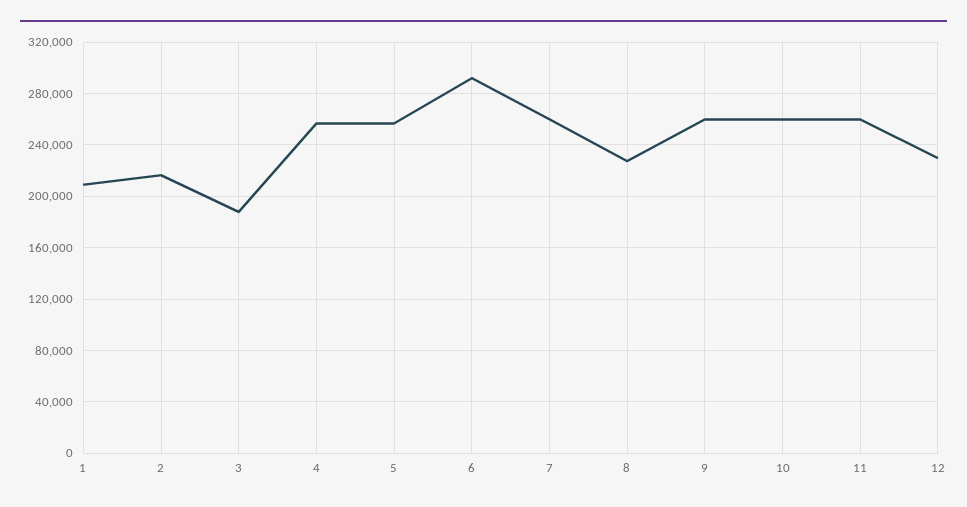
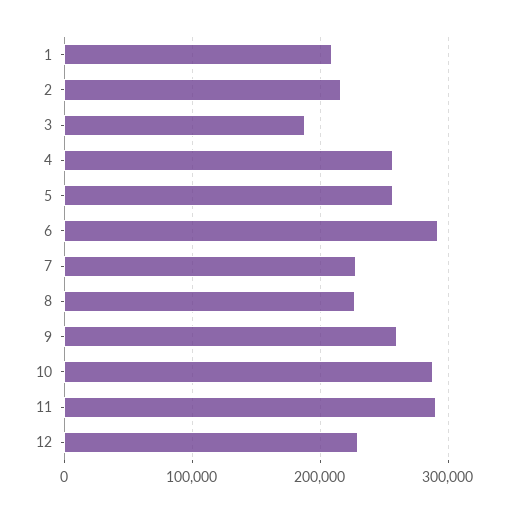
  {
    "1": 210000,
    "2": 215000,
    "3": 190000,
    "4": 255000,
    "5": 255000,
    "6": 290000,
-   "7": 260000,
+   "7": 230000,
    "8": 225000,
    "9": 260000,
-   "10": 260000,
+   "10": 290000,
-   "11": 260000,
+   "11": 290000,
    "12": 230000
  }

